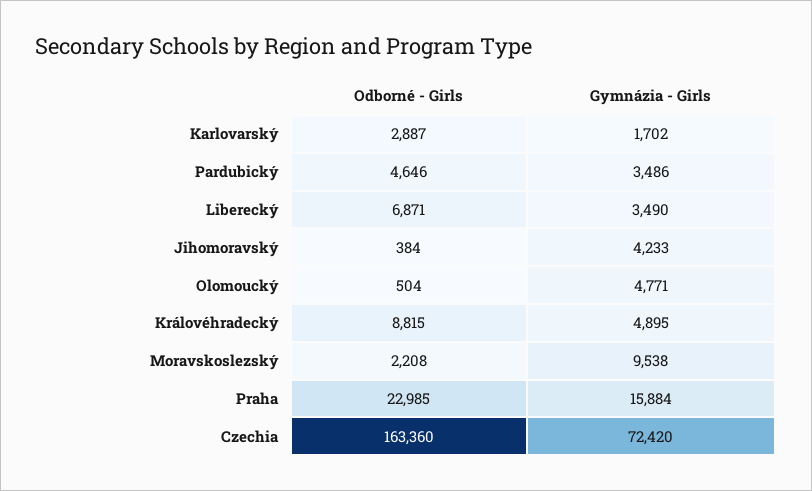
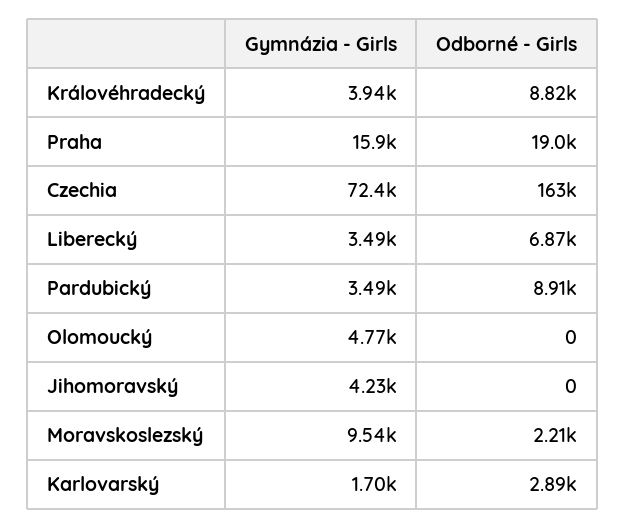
  {
    "Odborné - Girls": {
      "Karlovarský": 2887,
-     "Pardubický": 4646,
+     "Pardubický": 8910,
      "Liberecký": 6871,
-     "Jihomoravský": 384,
+     "Jihomoravský": 0,
-     "Olomoucký": 504,
+     "Olomoucký": 0,
      "Královéhradecký": 8815,
      "Moravskoslezský": 2208,
-     "Praha": 22985,
+     "Praha": 19000,
      "Czechia": 163360
    },
    "Gymnázia - Girls": {
      "Karlovarský": 1702,
      "Pardubický": 3486,
      "Liberecký": 3490,
      "Jihomoravský": 4233,
      "Olomoucký": 4771,
-     "Královéhradecký": 4895,
+     "Královéhradecký": 3940,
      "Moravskoslezský": 9538,
      "Praha": 15884,
      "Czechia": 72420
    }
  }

